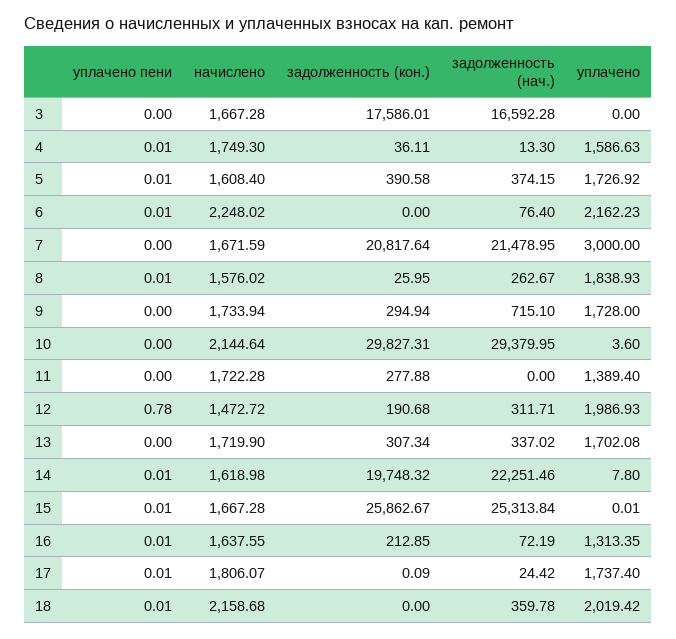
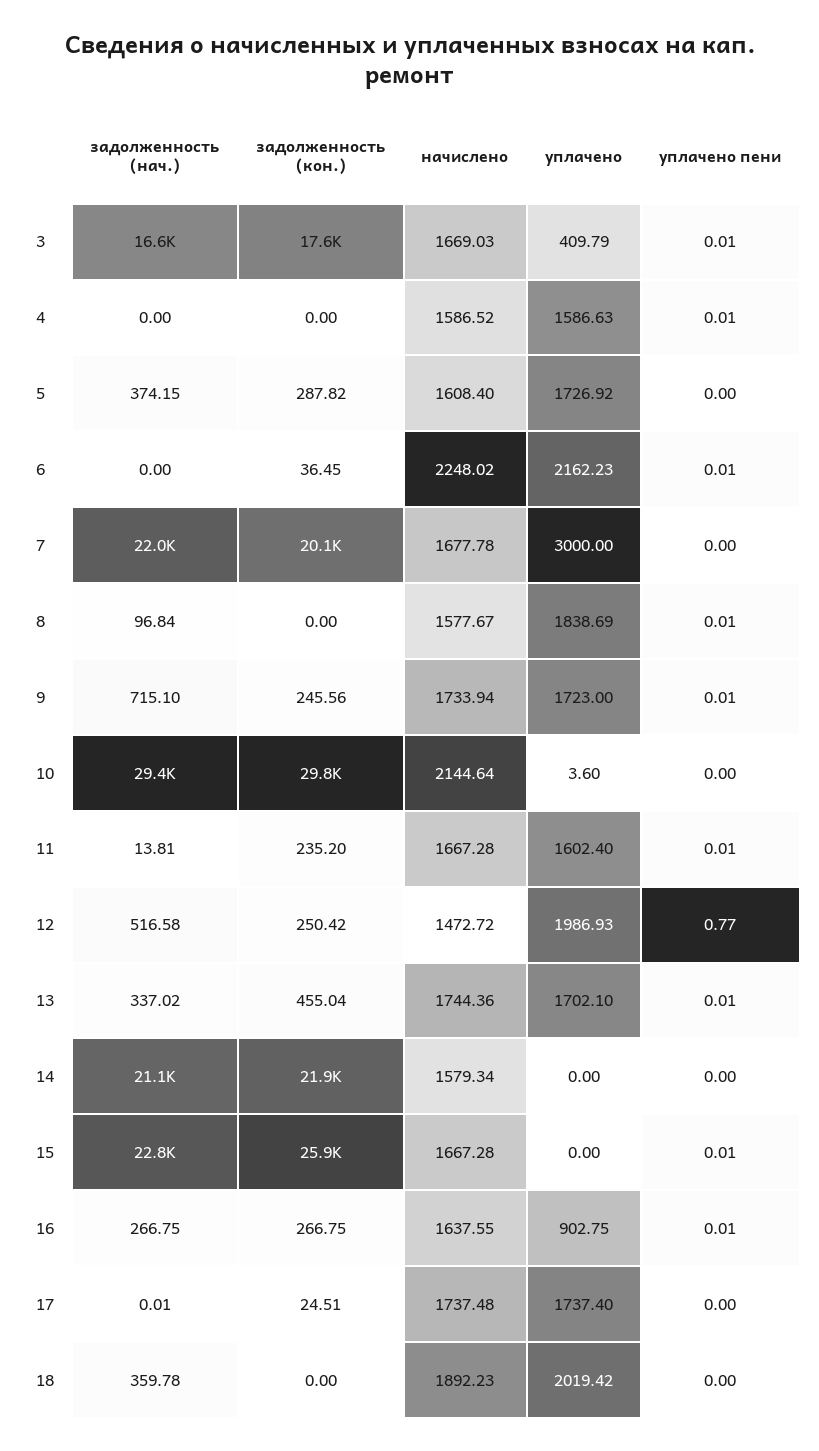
  {
    "уплачено пени": {
-     "3": 0,
+     "3": 0.01,
      "4": 0.01,
-     "5": 0.01,
+     "5": 0,
      "6": 0.01,
      "7": 0,
      "8": 0.01,
-     "9": 0,
+     "9": 0.01,
      "10": 0,
-     "11": 0,
+     "11": 0.01,
-     "12": 0.78,
+     "12": 0.77,
-     "13": 0,
+     "13": 0.01,
-     "14": 0.01,
+     "14": 0,
      "15": 0.01,
      "16": 0.01,
-     "17": 0.01,
+     "17": 0,
-     "18": 0.01
+     "18": 0
    },
    "начислено": {
-     "3": 1667.28,
+     "3": 1669.03,
-     "4": 1749.3,
+     "4": 1586.52,
      "5": 1608.4,
      "6": 2248.02,
-     "7": 1671.59,
+     "7": 1677.78,
-     "8": 1576.02,
+     "8": 1577.67,
      "9": 1733.94,
      "10": 2144.64,
-     "11": 1722.28,
+     "11": 1667.28,
      "12": 1472.72,
-     "13": 1719.9,
+     "13": 1744.36,
-     "14": 1618.98,
+     "14": 1579.34,
      "15": 1667.28,
      "16": 1637.55,
-     "17": 1806.07,
+     "17": 1737.48,
-     "18": 2158.68
+     "18": 1892.23
    },
    "задолженность (кон.)": {
      "3": 17586.01,
-     "4": 36.11,
+     "4": 0,
-     "5": 390.58,
+     "5": 287.82,
-     "6": 0,
+     "6": 36.45,
-     "7": 20817.64,
+     "7": 20100,
-     "8": 25.95,
+     "8": 0,
-     "9": 294.94,
+     "9": 245.56,
      "10": 29827.31,
-     "11": 277.88,
+     "11": 235.2,
-     "12": 190.68,
+     "12": 250.42,
-     "13": 307.34,
+     "13": 455.04,
-     "14": 19748.32,
+     "14": 21900,
      "15": 25862.67,
-     "16": 212.85,
+     "16": 266.75,
-     "17": 0.09,
+     "17": 24.51,
      "18": 0
    },
    "задолженность (нач.)": {
      "3": 16592.28,
-     "4": 13.3,
+     "4": 0,
      "5": 374.15,
-     "6": 76.4,
+     "6": 0,
-     "7": 21478.95,
+     "7": 22000,
-     "8": 262.67,
+     "8": 96.84,
      "9": 715.1,
      "10": 29379.95,
-     "11": 0,
+     "11": 13.81,
-     "12": 311.71,
+     "12": 516.58,
      "13": 337.02,
-     "14": 22251.46,
+     "14": 21100,
-     "15": 25313.84,
+     "15": 22800,
-     "16": 72.19,
+     "16": 266.75,
-     "17": 24.42,
+     "17": 0.01,
      "18": 359.78
    },
    "уплачено": {
-     "3": 0,
+     "3": 409.79,
      "4": 1586.63,
      "5": 1726.92,
      "6": 2162.23,
      "7": 3000,
-     "8": 1838.93,
+     "8": 1838.69,
-     "9": 1728,
+     "9": 1723,
      "10": 3.6,
-     "11": 1389.4,
+     "11": 1602.4,
      "12": 1986.93,
-     "13": 1702.08,
+     "13": 1702.1,
-     "14": 7.8,
+     "14": 0,
-     "15": 0.01,
+     "15": 0,
-     "16": 1313.35,
+     "16": 902.75,
      "17": 1737.4,
      "18": 2019.42
    }
  }

